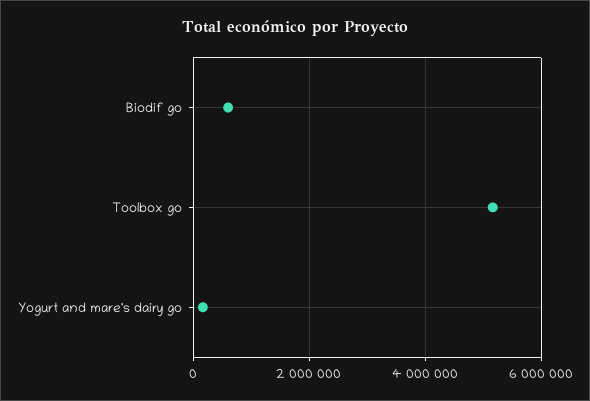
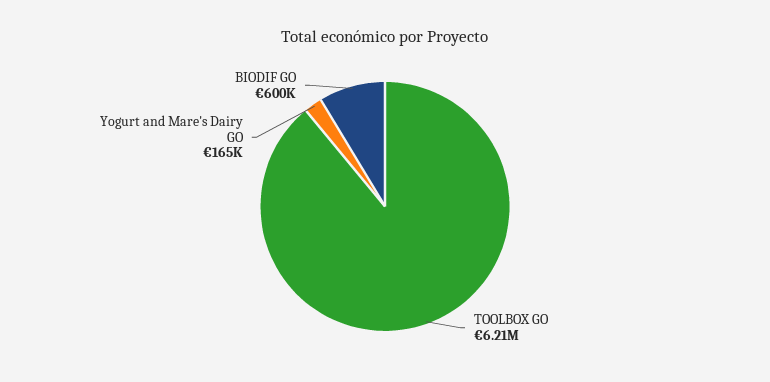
  {
    "Biodif go": 600000,
-   "Toolbox go": 5200000,
+   "Toolbox go": 6210000,
    "Yogurt and mare's dairy go": 165000
  }

